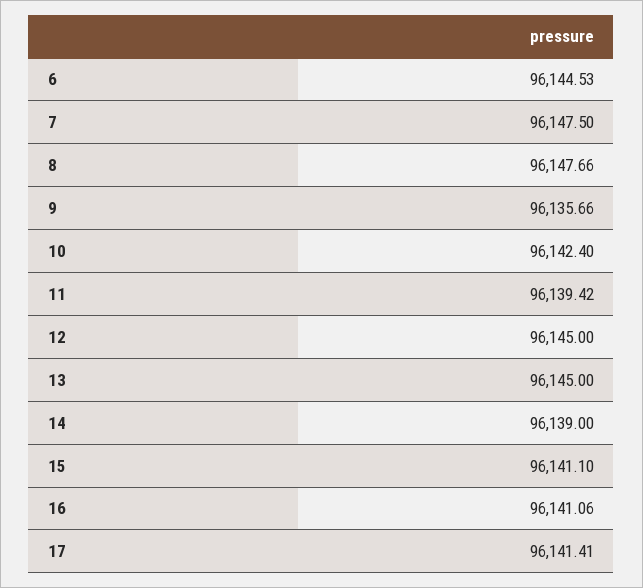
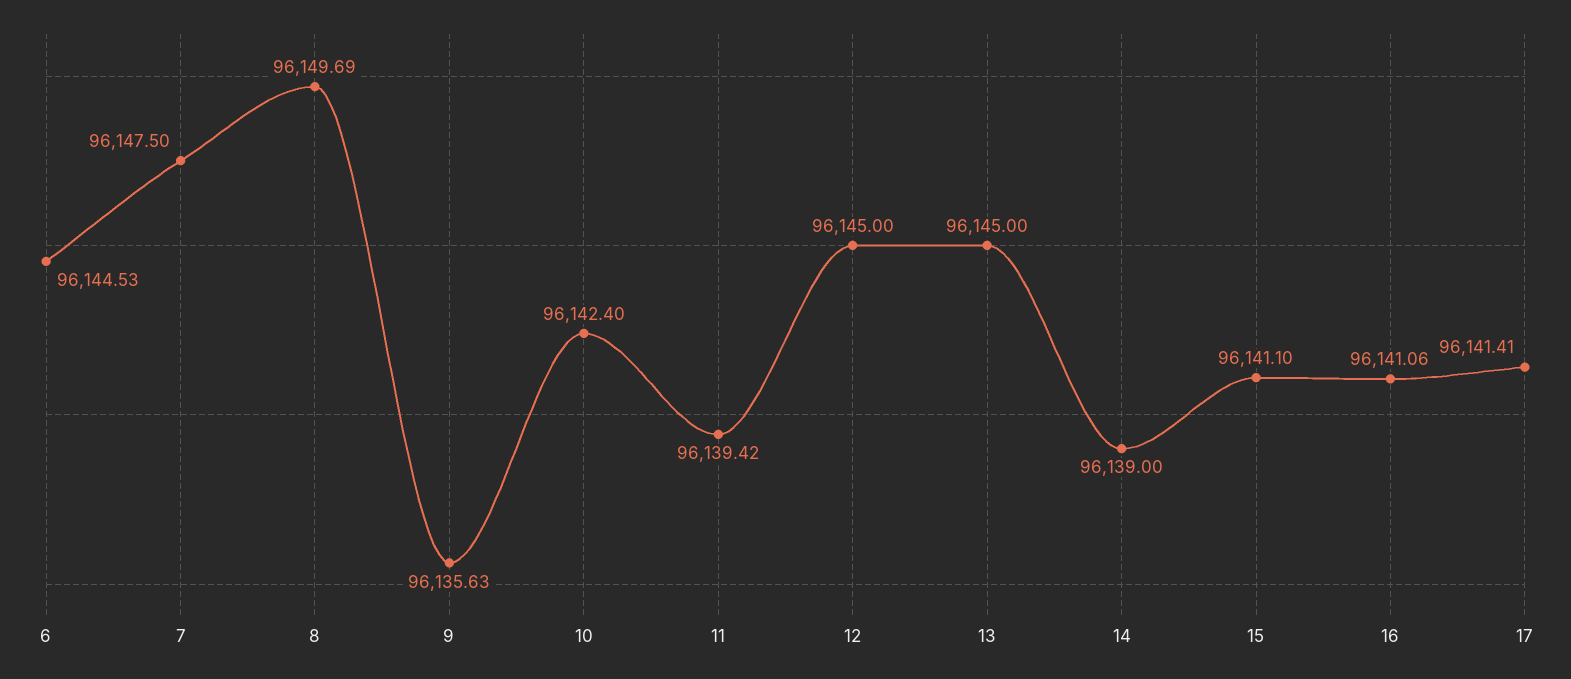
  {
    "6": 96144.53,
    "7": 96147.5,
-   "8": 96147.66,
+   "8": 96149.69,
-   "9": 96135.66,
+   "9": 96135.63,
    "10": 96142.4,
    "11": 96139.42,
    "12": 96145,
    "13": 96145,
    "14": 96139,
    "15": 96141.1,
    "16": 96141.06,
    "17": 96141.41
  }

